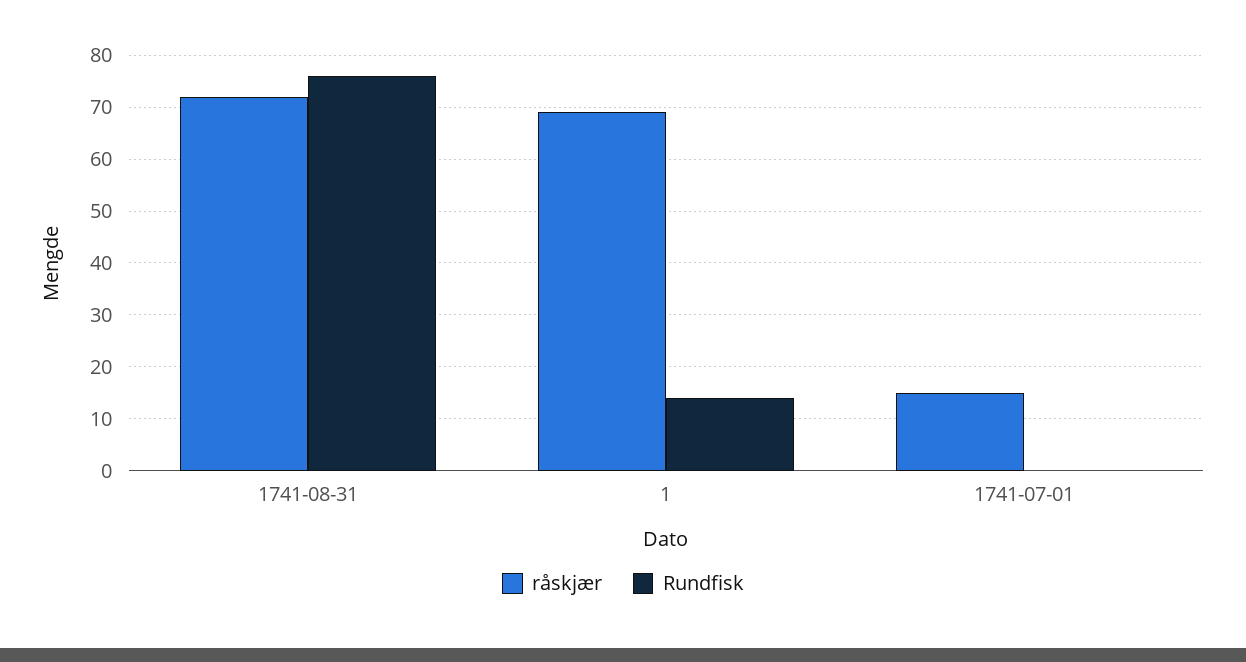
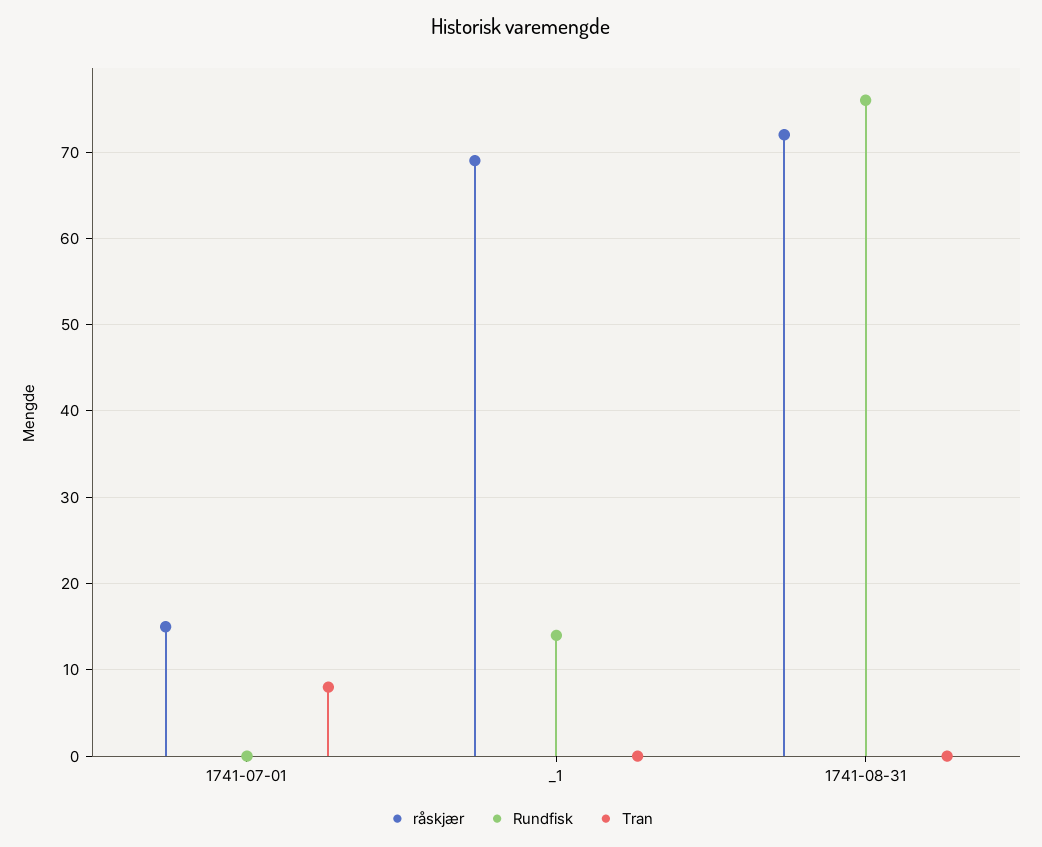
  {
    "råskjær": {
      "1741-08-31": 72,
      "1": 69,
      "1741-07-01": 15
    },
    "Rundfisk": {
      "1741-08-31": 76,
      "1": 14,
      "1741-07-01": 0
-   }
+   },
+   "Tran": {
+     "1741-07-01": 8,
+     "1": 0,
+     "1741-08-31": 0
+   }
  }

